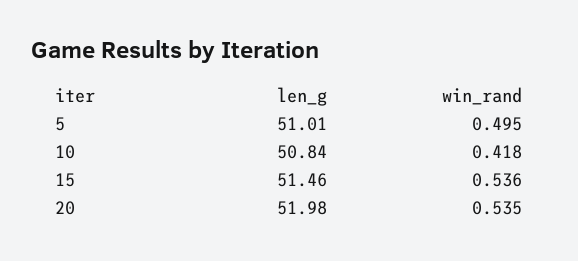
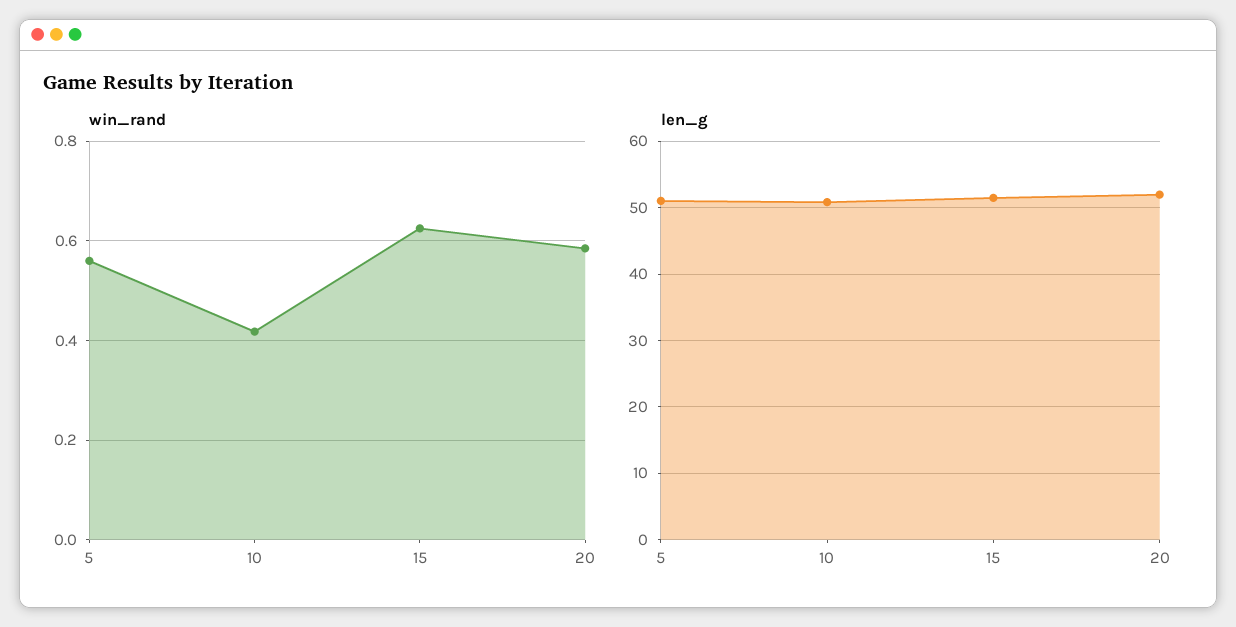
  {
    "len_g": {
      "5": 51.01,
      "10": 50.84,
      "15": 51.46,
      "20": 51.98
    },
    "win_rand": {
-     "5": 0.495,
+     "5": 0.56,
      "10": 0.418,
-     "15": 0.536,
+     "15": 0.62,
-     "20": 0.535
+     "20": 0.58
    }
  }

